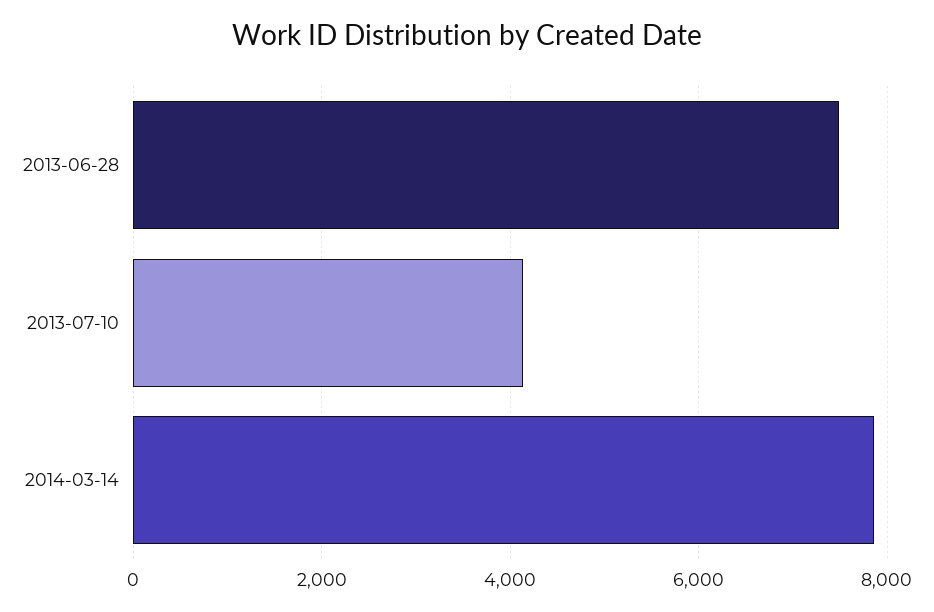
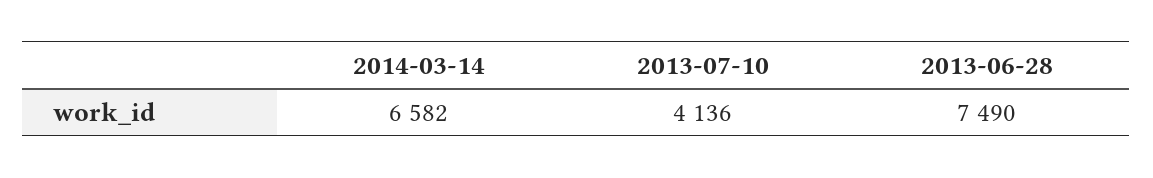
  {
    "2013-06-28": 7490,
    "2013-07-10": 4136,
-   "2014-03-14": 7800
+   "2014-03-14": 6582
  }

